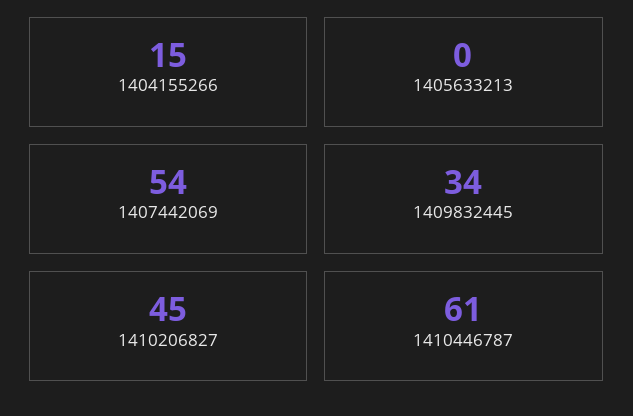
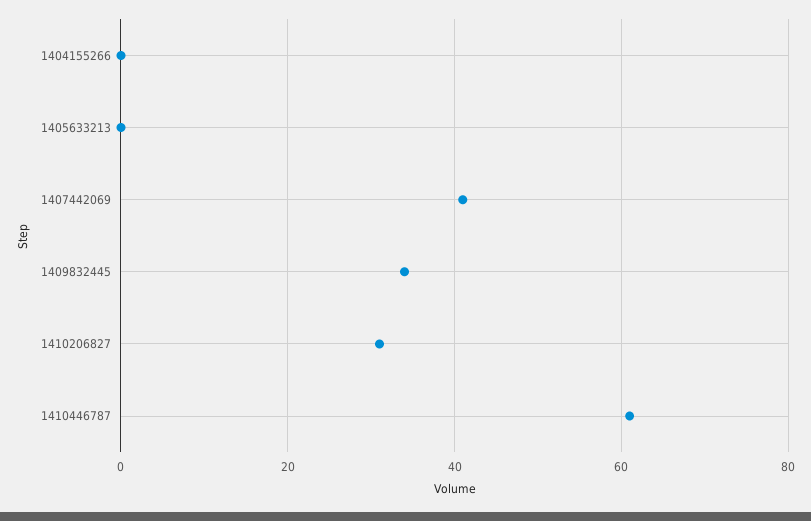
  {
-   "1404155266": 15,
+   "1404155266": 0,
    "1405633213": 0,
-   "1407442069": 54,
+   "1407442069": 40,
    "1409832445": 34,
-   "1410206827": 45,
+   "1410206827": 30,
    "1410446787": 61
  }

